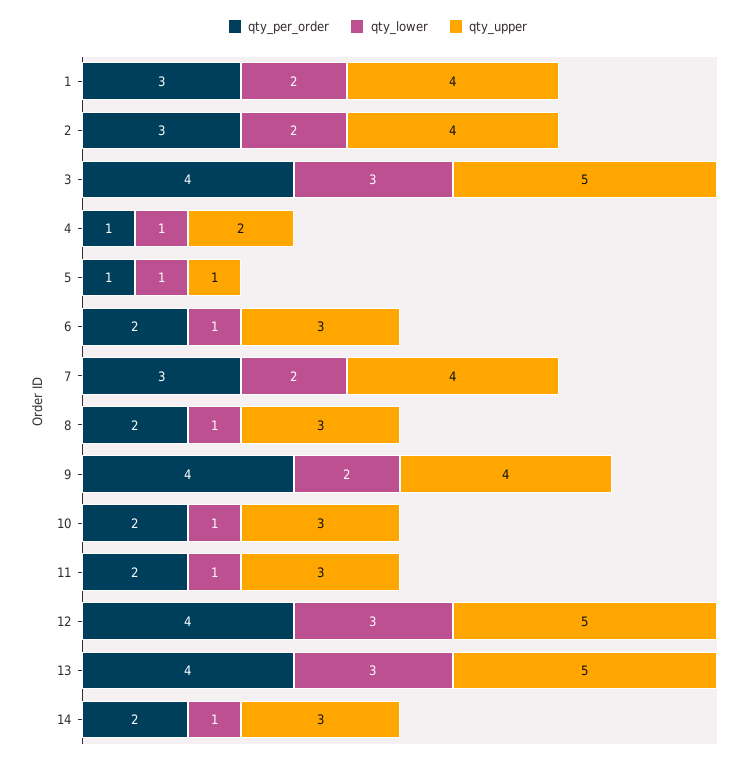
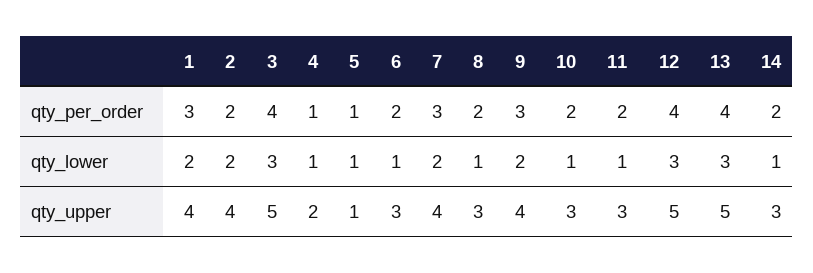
  {
    "qty_per_order": {
      "1": 3,
-     "2": 3,
+     "2": 2,
      "3": 4,
      "4": 1,
      "5": 1,
      "6": 2,
      "7": 3,
      "8": 2,
-     "9": 4,
+     "9": 3,
      "10": 2,
      "11": 2,
      "12": 4,
      "13": 4,
      "14": 2
    },
    "qty_lower": {
      "1": 2,
      "2": 2,
      "3": 3,
      "4": 1,
      "5": 1,
      "6": 1,
      "7": 2,
      "8": 1,
      "9": 2,
      "10": 1,
      "11": 1,
      "12": 3,
      "13": 3,
      "14": 1
    },
    "qty_upper": {
      "1": 4,
      "2": 4,
      "3": 5,
      "4": 2,
      "5": 1,
      "6": 3,
      "7": 4,
      "8": 3,
      "9": 4,
      "10": 3,
      "11": 3,
      "12": 5,
      "13": 5,
      "14": 3
    }
  }

